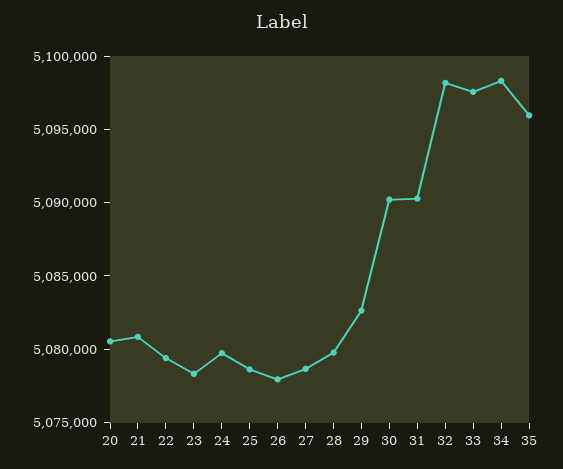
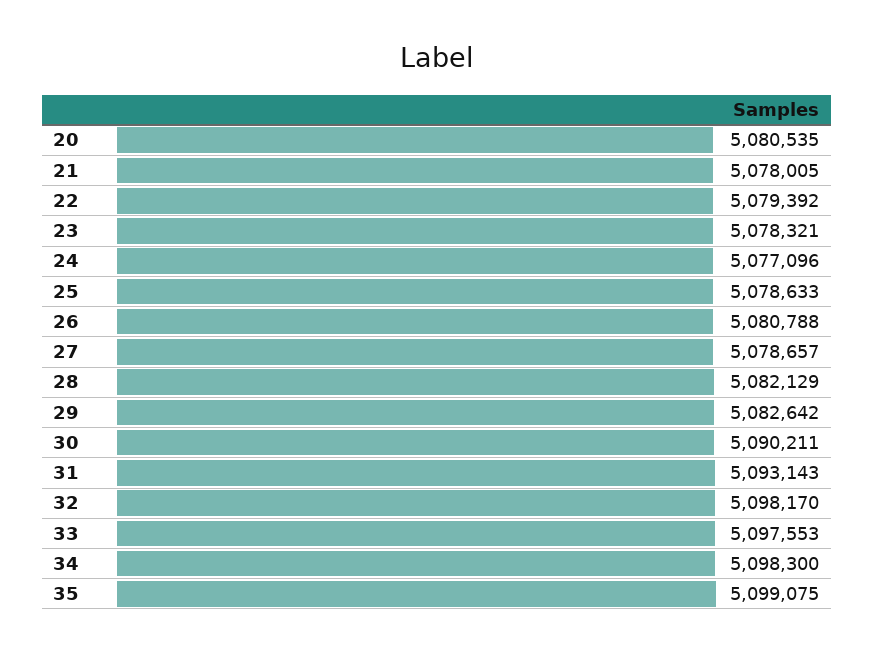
  {
    "20": 5080535,
-   "21": 5081000,
+   "21": 5078005,
    "22": 5079392,
    "23": 5078321,
-   "24": 5080000,
+   "24": 5077096,
    "25": 5078633,
-   "26": 5078000,
+   "26": 5080788,
    "27": 5078657,
-   "28": 5080000,
+   "28": 5082129,
    "29": 5082642,
    "30": 5090211,
-   "31": 5090000,
+   "31": 5093143,
    "32": 5098170,
    "33": 5097553,
    "34": 5098300,
-   "35": 5096000
+   "35": 5099075
  }

